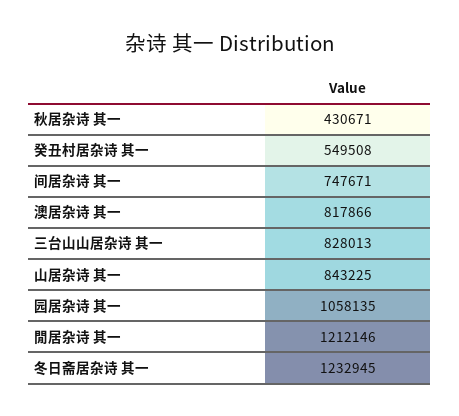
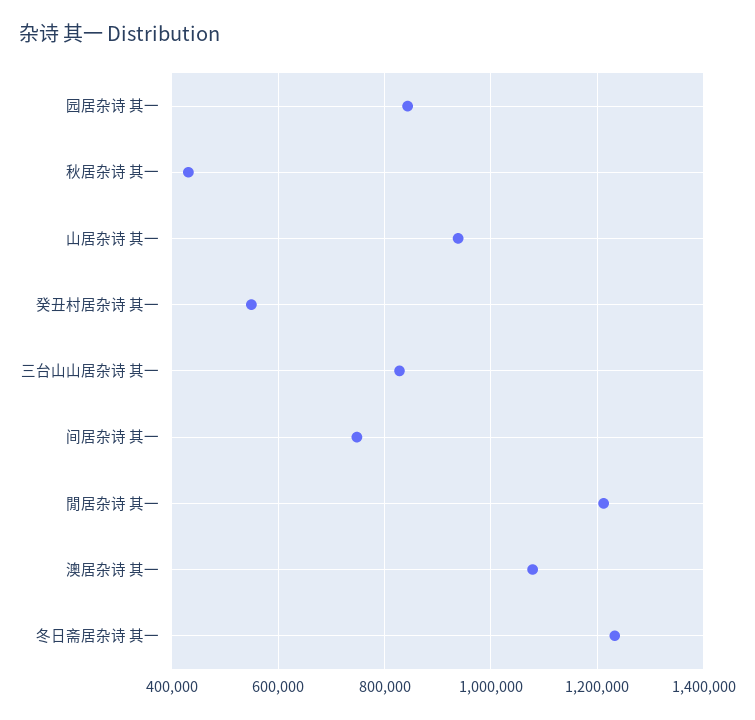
  {
    "秋居杂诗 其一": 430671,
    "癸丑村居杂诗 其一": 549508,
    "间居杂诗 其一": 747671,
-   "澳居杂诗 其一": 817866,
+   "澳居杂诗 其一": 1080000,
    "三台山山居杂诗 其一": 828013,
-   "山居杂诗 其一": 843225,
+   "山居杂诗 其一": 940000,
-   "园居杂诗 其一": 1058135,
+   "园居杂诗 其一": 840000,
    "閒居杂诗 其一": 1212146,
    "冬日斋居杂诗 其一": 1232945
  }

